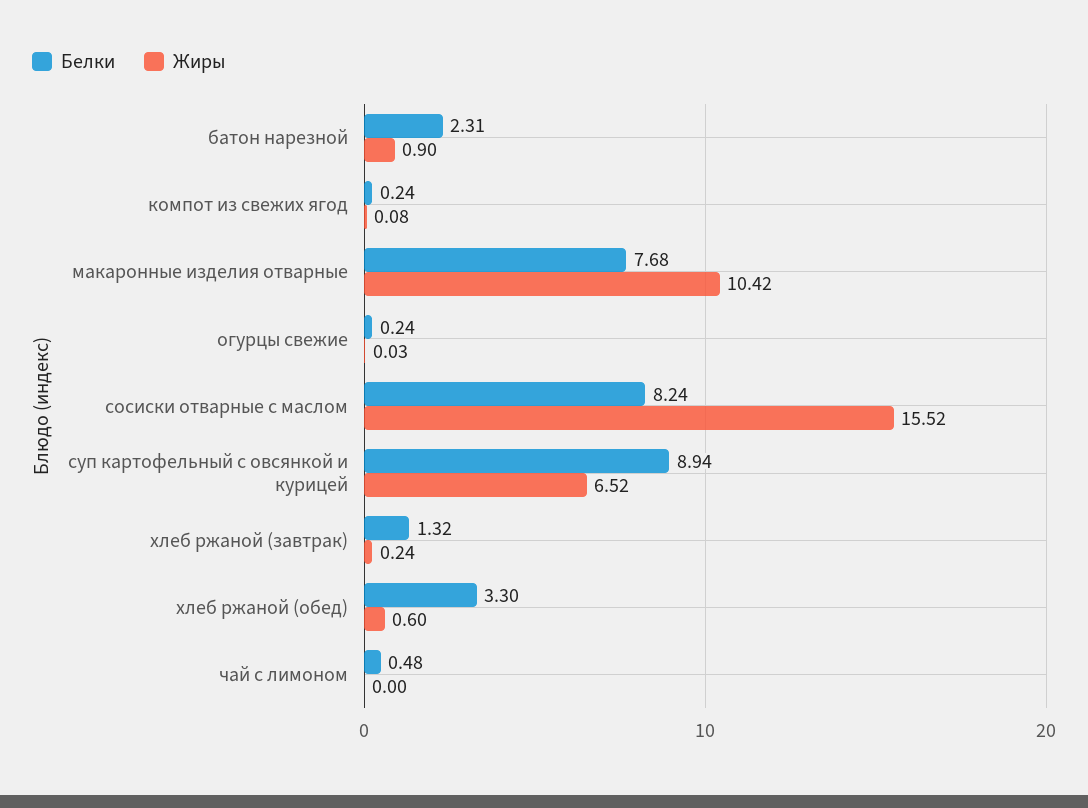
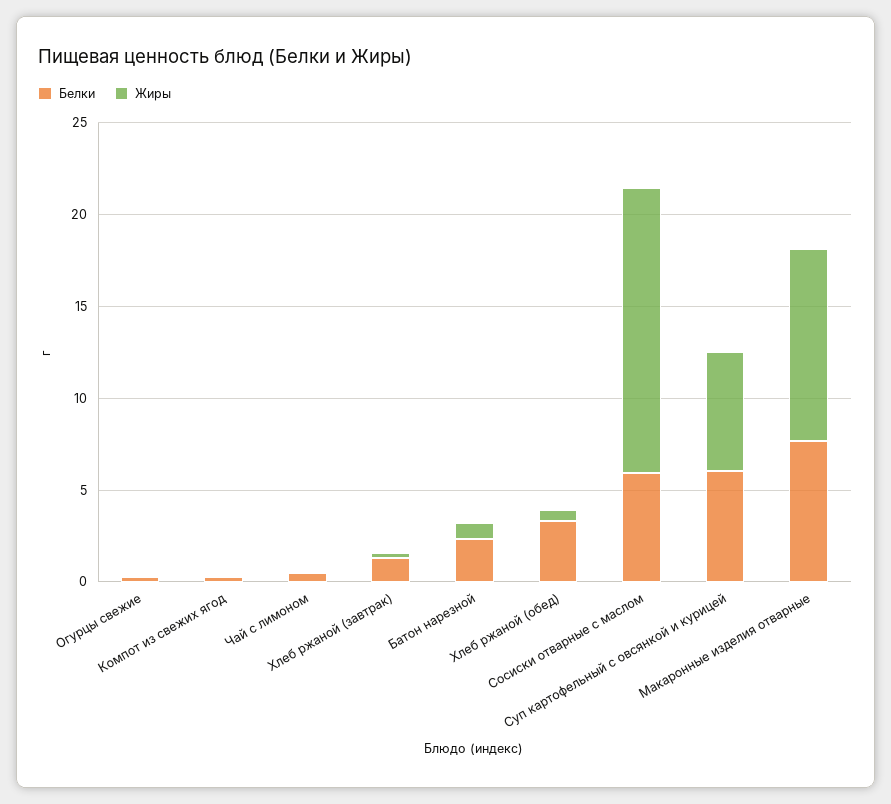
  {
    "Белки": {
      "батон нарезной": 2.31,
      "компот из свежих ягод": 0.24,
      "макаронные изделия отварные": 7.68,
      "огурцы свежие": 0.24,
-     "сосиски отварные с маслом": 8.24,
+     "сосиски отварные с маслом": 6,
-     "суп картофельный с овсянкой и курицей": 8.94,
+     "суп картофельный с овсянкой и курицей": 6,
      "хлеб ржаной (завтрак)": 1.32,
      "хлеб ржаной (обед)": 3.3,
      "чай с лимоном": 0.48
    },
    "Жиры": {
      "батон нарезной": 0.9,
      "компот из свежих ягод": 0.08,
      "макаронные изделия отварные": 10.42,
      "огурцы свежие": 0.03,
      "сосиски отварные с маслом": 15.52,
      "суп картофельный с овсянкой и курицей": 6.52,
      "хлеб ржаной (завтрак)": 0.24,
      "хлеб ржаной (обед)": 0.6,
      "чай с лимоном": 0
    }
  }

